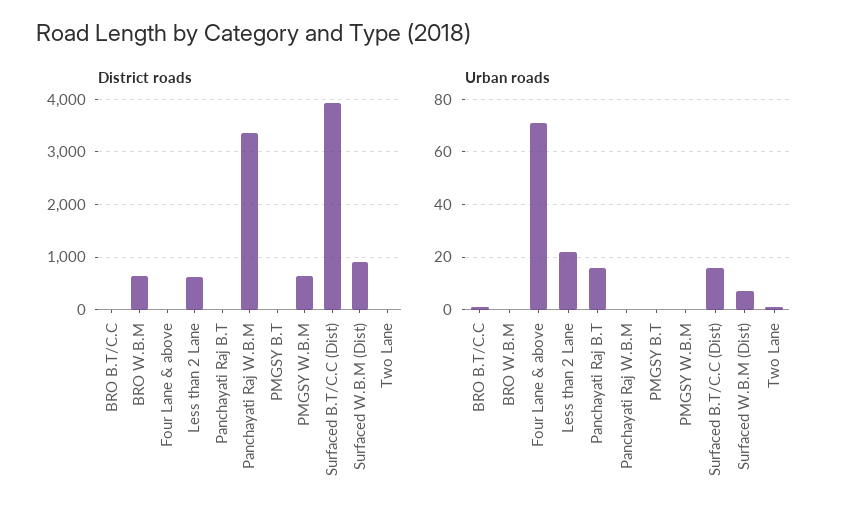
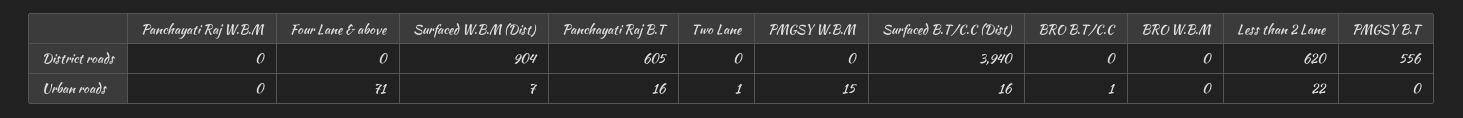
  {
    "District roads": {
      "BRO B.T/C.C": 0,
-     "BRO W.B.M": 600,
+     "BRO W.B.M": 0,
      "Four Lane & above": 0,
      "Less than 2 Lane": 620,
-     "Panchayati Raj B.T": 0,
+     "Panchayati Raj B.T": 605,
-     "Panchayati Raj W.B.M": 3400,
+     "Panchayati Raj W.B.M": 0,
-     "PMGSY B.T": 0,
+     "PMGSY B.T": 556,
-     "PMGSY W.B.M": 600,
+     "PMGSY W.B.M": 0,
      "Surfaced B.T/C.C (Dist)": 3940,
      "Surfaced W.B.M (Dist)": 904,
      "Two Lane": 0
    },
    "Urban roads": {
      "BRO B.T/C.C": 1,
      "BRO W.B.M": 0,
      "Four Lane & above": 71,
      "Less than 2 Lane": 22,
      "Panchayati Raj B.T": 16,
      "Panchayati Raj W.B.M": 0,
      "PMGSY B.T": 0,
-     "PMGSY W.B.M": 0,
+     "PMGSY W.B.M": 15,
      "Surfaced B.T/C.C (Dist)": 16,
      "Surfaced W.B.M (Dist)": 7,
      "Two Lane": 1
    }
  }

